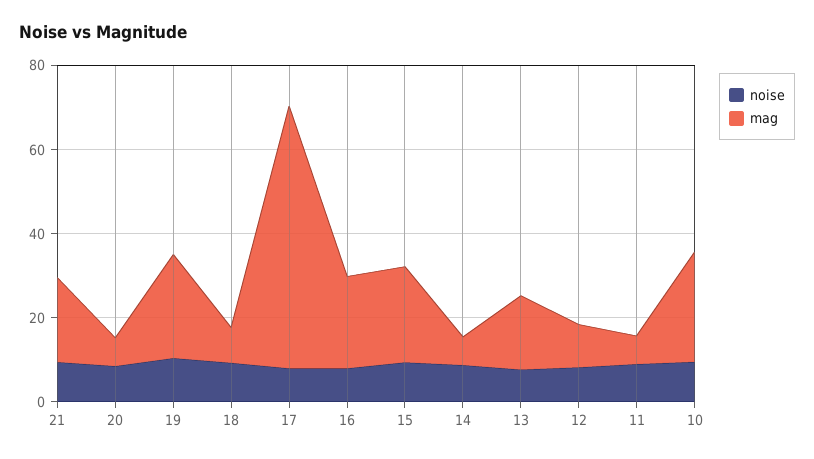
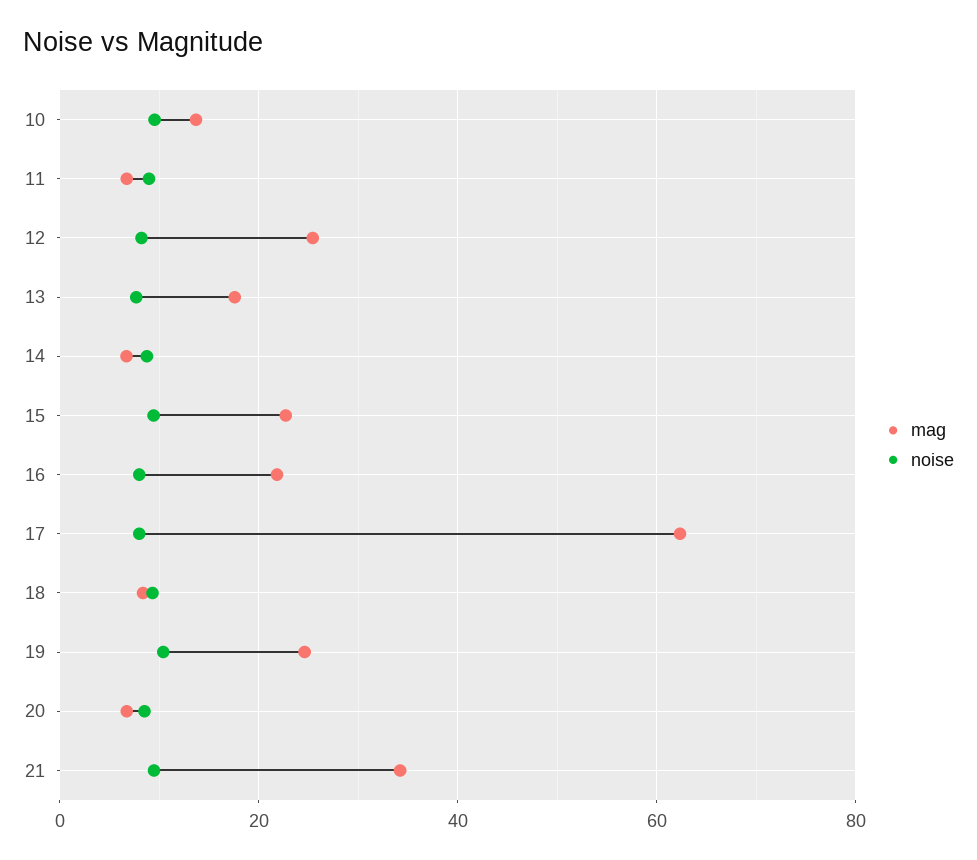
  {
    "noise": {
      "21": 10,
      "20": 8,
      "19": 10,
      "18": 10,
      "17": 8,
      "16": 8,
      "15": 10,
      "14": 8,
      "13": 8,
      "12": 8,
      "11": 8,
      "10": 10
    },
    "mag": {
-     "21": 20,
+     "21": 34,
      "20": 6,
      "19": 24,
      "18": 8,
      "17": 62,
      "16": 22,
      "15": 22,
      "14": 6,
      "13": 18,
-     "12": 10,
+     "12": 26,
      "11": 6,
-     "10": 25
+     "10": 14
    }
  }

